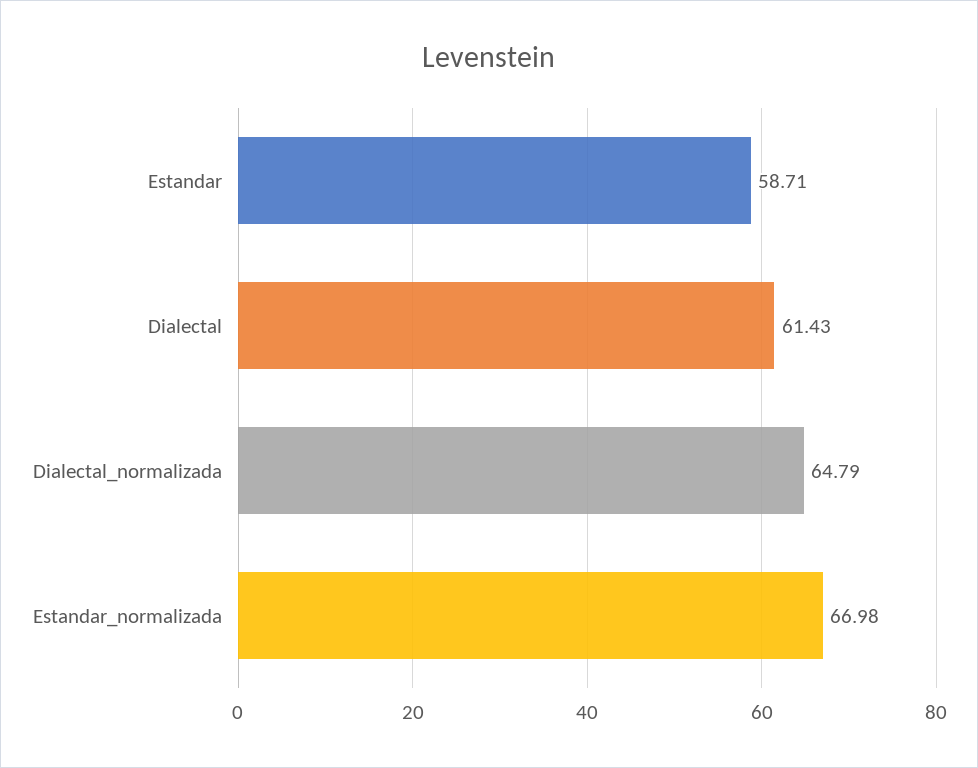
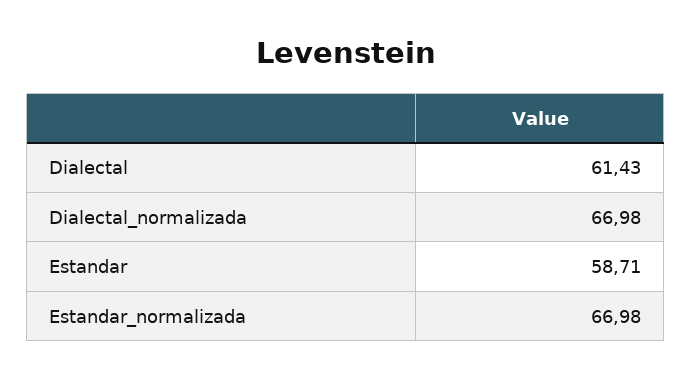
  {
    "Estandar": 58.71,
    "Dialectal": 61.43,
-   "Dialectal_normalizada": 64.79,
+   "Dialectal_normalizada": 66.98,
    "Estandar_normalizada": 66.98
  }

